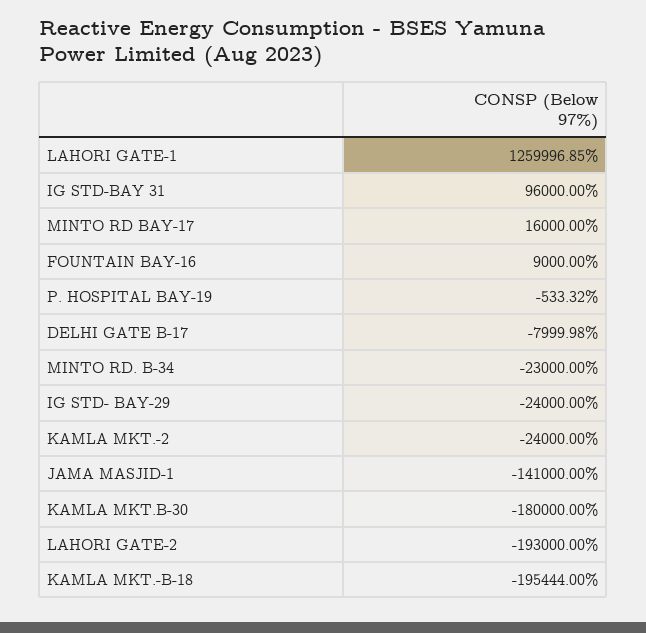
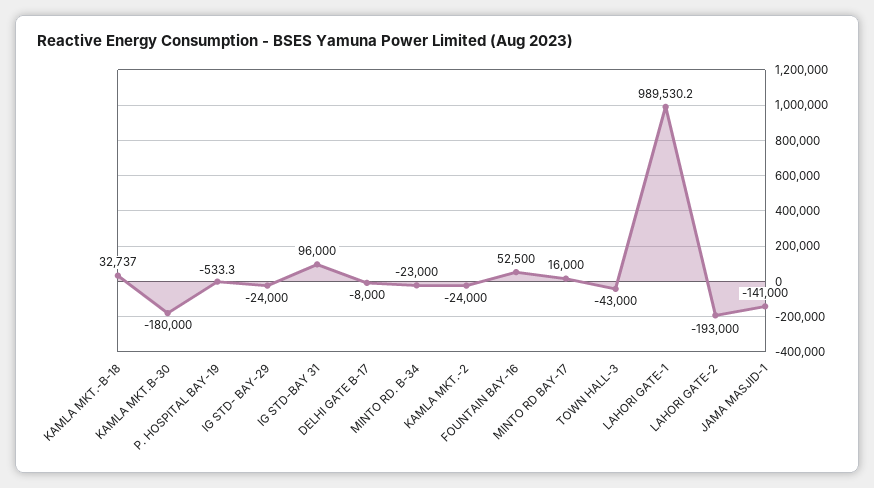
  {
-   "LAHORI GATE-1": 1259996.85,
+   "LAHORI GATE-1": 989530.2,
    "IG STD-BAY 31": 96000,
    "MINTO RD BAY-17": 16000,
-   "FOUNTAIN BAY-16": 9000,
+   "FOUNTAIN BAY-16": 52500,
    "P. HOSPITAL BAY-19": -533.32,
    "DELHI GATE B-17": -7999.98,
    "MINTO RD. B-34": -23000,
    "IG STD- BAY-29": -24000,
    "KAMLA MKT.-2": -24000,
    "JAMA MASJID-1": -141000,
    "KAMLA MKT.B-30": -180000,
    "LAHORI GATE-2": -193000,
-   "KAMLA MKT.-B-18": -195444
+   "KAMLA MKT.-B-18": 32737,
+   "TOWN HALL-3": -43000
  }

